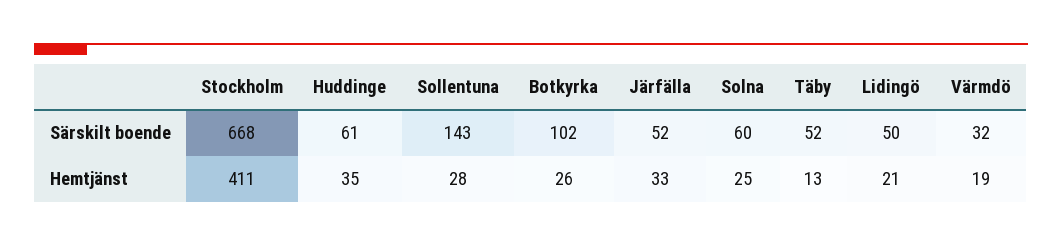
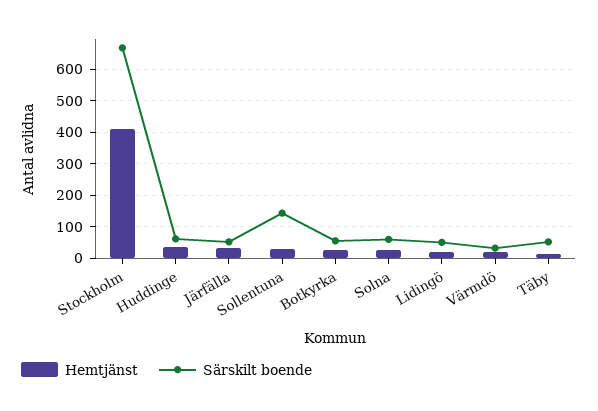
  {
    "Särskilt boende": {
      "Stockholm": 668,
      "Huddinge": 61,
      "Sollentuna": 143,
-     "Botkyrka": 102,
+     "Botkyrka": 60,
      "Järfälla": 52,
      "Solna": 60,
      "Täby": 52,
      "Lidingö": 50,
      "Värmdö": 32
    },
    "Hemtjänst": {
      "Stockholm": 411,
      "Huddinge": 35,
      "Sollentuna": 28,
      "Botkyrka": 26,
      "Järfälla": 33,
      "Solna": 25,
      "Täby": 13,
      "Lidingö": 21,
      "Värmdö": 19
    }
  }

